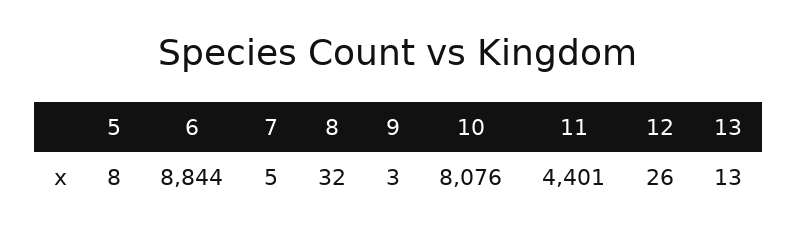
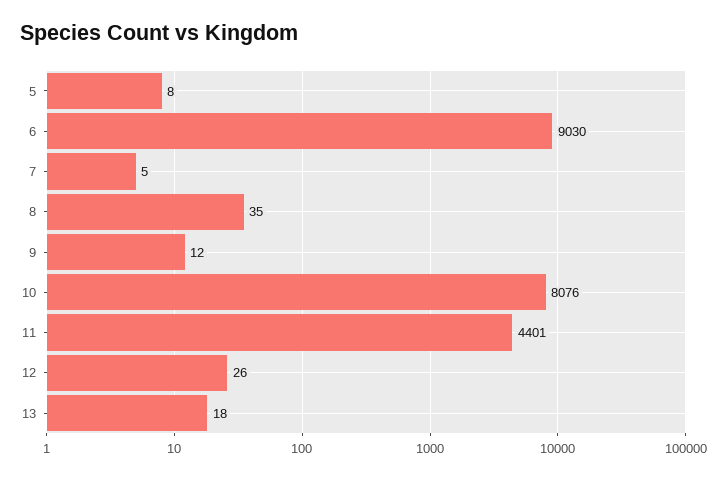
  {
    "5": 8,
-   "6": 8844,
+   "6": 9030,
    "7": 5,
-   "8": 32,
+   "8": 35,
-   "9": 3,
+   "9": 12,
    "10": 8076,
    "11": 4401,
    "12": 26,
-   "13": 13
+   "13": 18
  }

